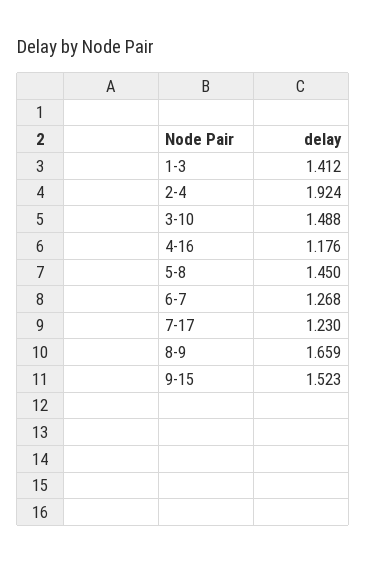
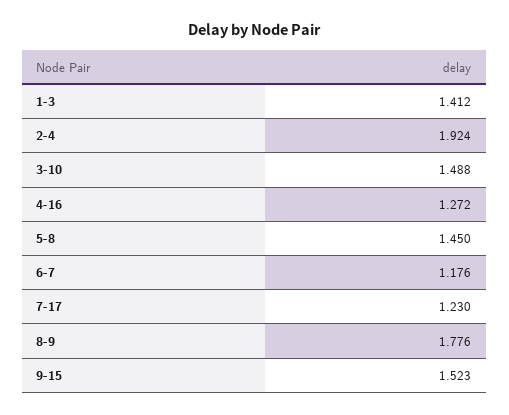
  {
    "1-3": 1.412,
    "2-4": 1.924,
    "3-10": 1.488,
-   "4-16": 1.176,
+   "4-16": 1.272,
    "5-8": 1.45,
-   "6-7": 1.268,
+   "6-7": 1.176,
    "7-17": 1.23,
-   "8-9": 1.659,
+   "8-9": 1.776,
    "9-15": 1.523
  }

